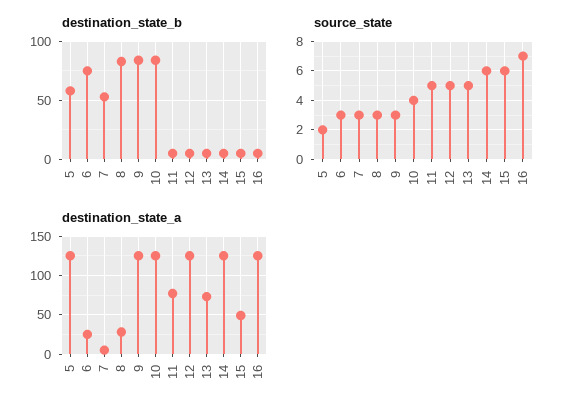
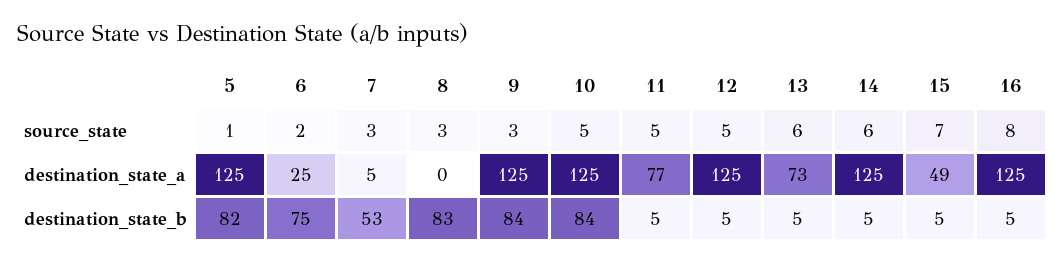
  {
    "destination_state_b": {
-     "5": 60,
+     "5": 82,
      "6": 75,
      "7": 53,
      "8": 83,
      "9": 84,
      "10": 84,
      "11": 5,
      "12": 5,
      "13": 5,
      "14": 5,
      "15": 5,
      "16": 5
    },
    "source_state": {
-     "5": 2,
+     "5": 1,
-     "6": 3,
+     "6": 2,
      "7": 3,
      "8": 3,
      "9": 3,
-     "10": 4,
+     "10": 5,
      "11": 5,
      "12": 5,
-     "13": 5,
+     "13": 6,
      "14": 6,
-     "15": 6,
+     "15": 7,
-     "16": 7
+     "16": 8
    },
    "destination_state_a": {
      "5": 125,
      "6": 25,
      "7": 5,
-     "8": 30,
+     "8": 0,
      "9": 125,
      "10": 125,
      "11": 77,
      "12": 125,
      "13": 73,
      "14": 125,
      "15": 49,
      "16": 125
    }
  }

